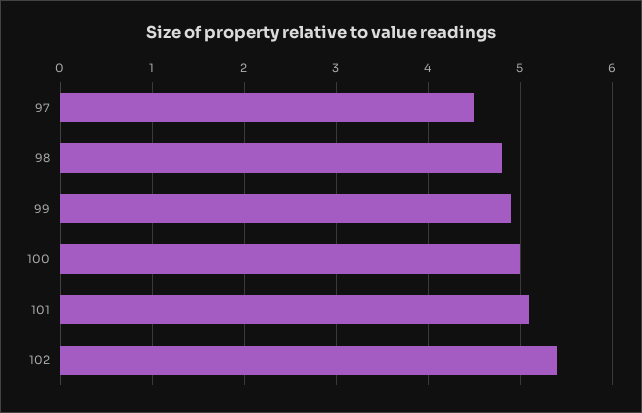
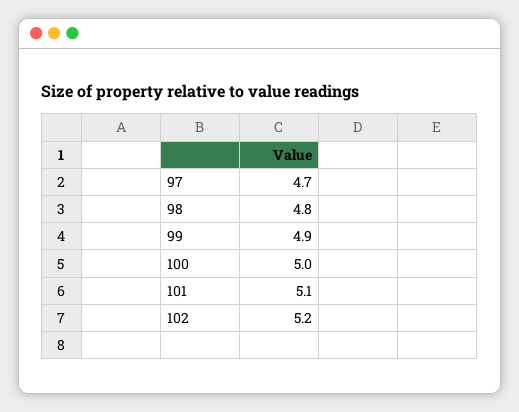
  {
-   "97": 4.5,
+   "97": 4.7,
    "98": 4.8,
    "99": 4.9,
    "100": 5,
    "101": 5.1,
-   "102": 5.4
+   "102": 5.2
  }

